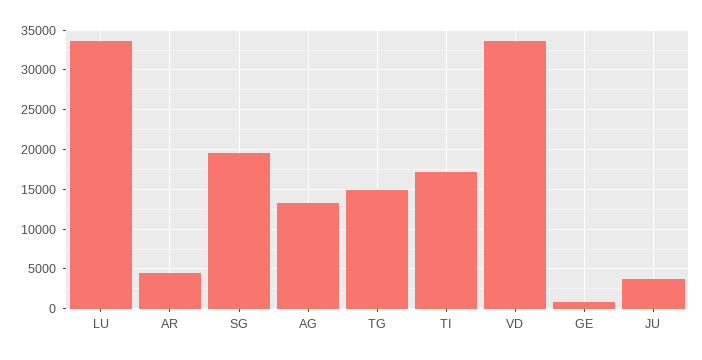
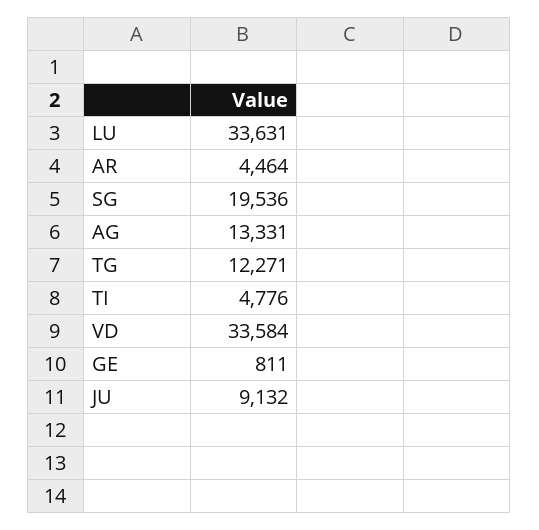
  {
    "LU": 33631,
    "AR": 4464,
    "SG": 19536,
    "AG": 13331,
-   "TG": 15000,
+   "TG": 12271,
-   "TI": 17000,
+   "TI": 4776,
    "VD": 33584,
    "GE": 811,
-   "JU": 4000
+   "JU": 9132
  }

